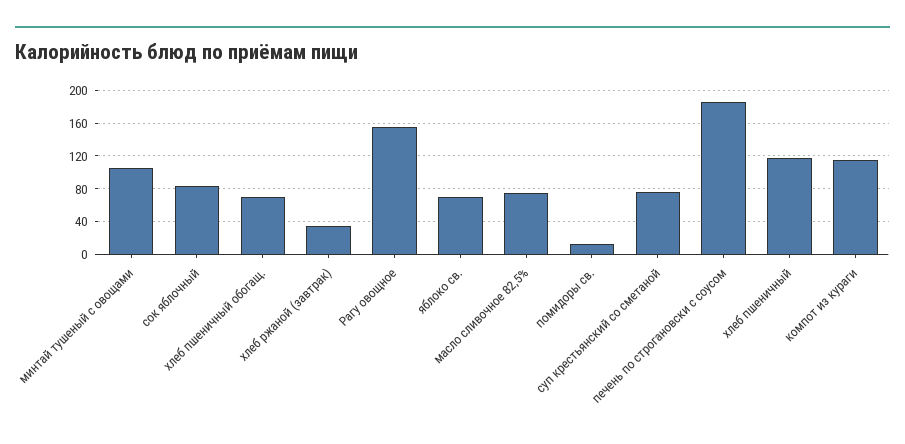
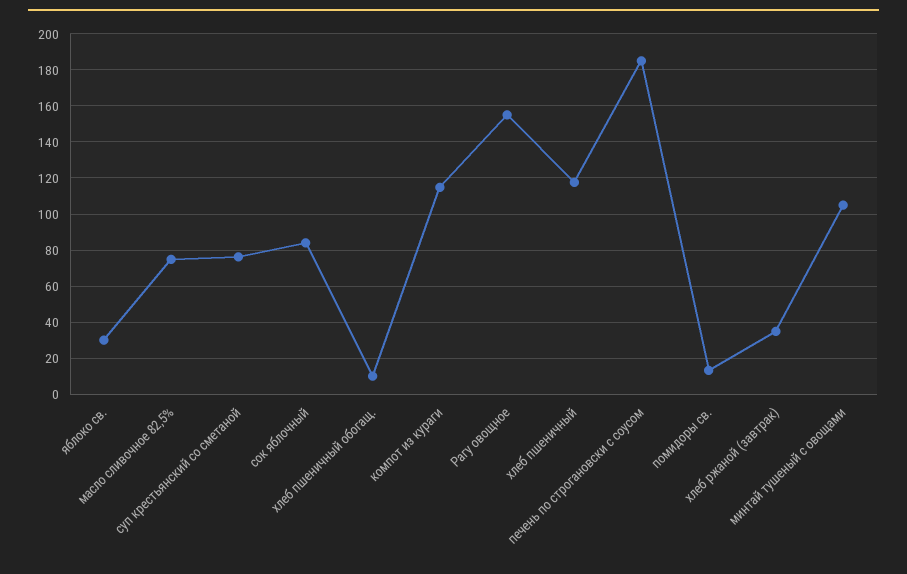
  {
    "минтай тушеный с овощами": 105,
    "сок яблочный": 85,
-   "хлеб пшеничный обогащ.": 70,
+   "хлеб пшеничный обогащ.": 10,
    "хлеб ржаной (завтрак)": 35,
    "Рагу овощное": 155,
-   "яблоко св.": 70,
+   "яблоко св.": 30,
    "масло сливочное 82,5%": 75,
    "помидоры св.": 15,
    "суп крестьянский со сметаной": 75,
    "печень по строгановски с соусом": 185,
    "хлеб пшеничный": 120,
    "компот из кураги": 115
  }

